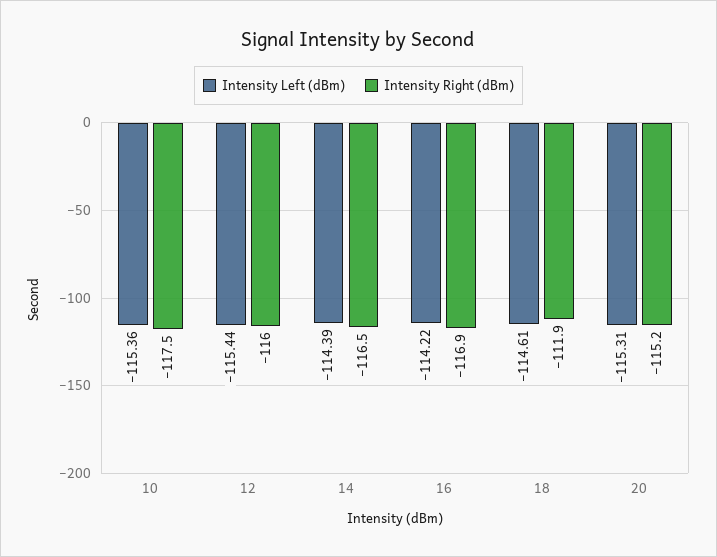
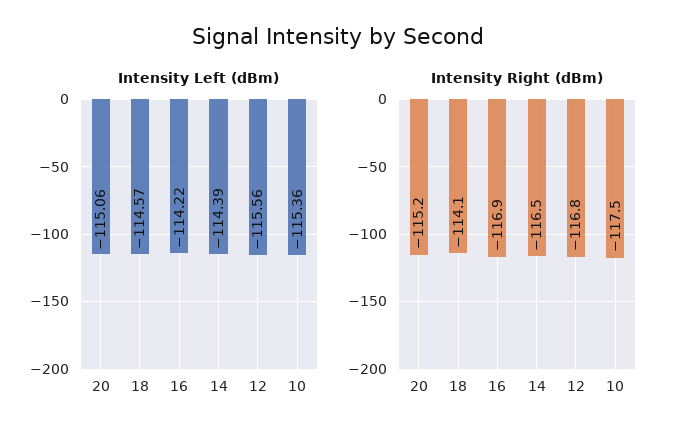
  {
    "Intensity Left (dBm)": {
      "10": -115.36,
-     "12": -115.44,
+     "12": -115.56,
      "14": -114.39,
      "16": -114.22,
-     "18": -114.61,
+     "18": -114.57,
-     "20": -115.31
+     "20": -115.06
    },
    "Intensity Right (dBm)": {
      "10": -117.5,
-     "12": -116,
+     "12": -116.8,
      "14": -116.5,
      "16": -116.9,
-     "18": -111.9,
+     "18": -114.1,
      "20": -115.2
    }
  }

